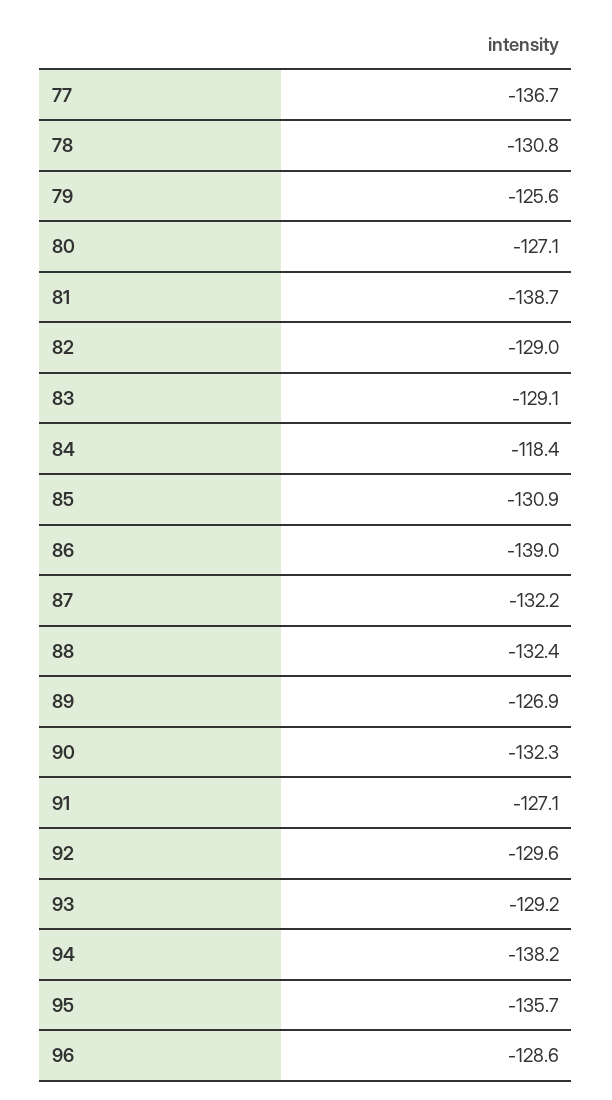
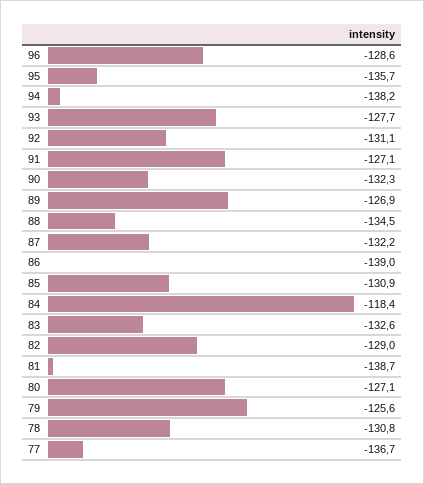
  {
    "77": -136.7,
    "78": -130.8,
    "79": -125.6,
    "80": -127.1,
    "81": -138.7,
    "82": -129,
-   "83": -129.1,
+   "83": -132.6,
    "84": -118.4,
    "85": -130.9,
    "86": -139,
    "87": -132.2,
-   "88": -132.4,
+   "88": -134.5,
    "89": -126.9,
    "90": -132.3,
    "91": -127.1,
-   "92": -129.6,
+   "92": -131.1,
-   "93": -129.2,
+   "93": -127.7,
    "94": -138.2,
    "95": -135.7,
    "96": -128.6
  }

